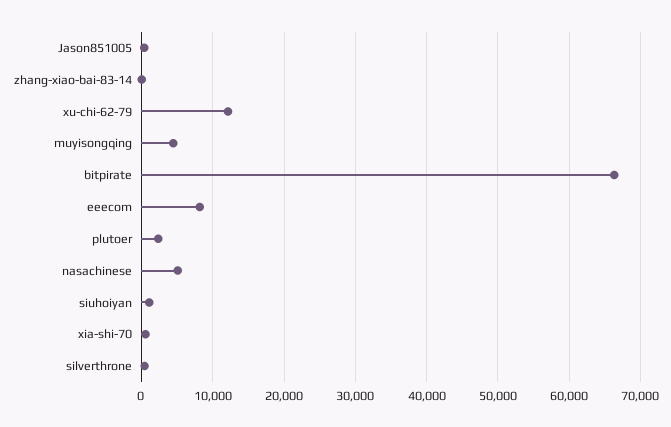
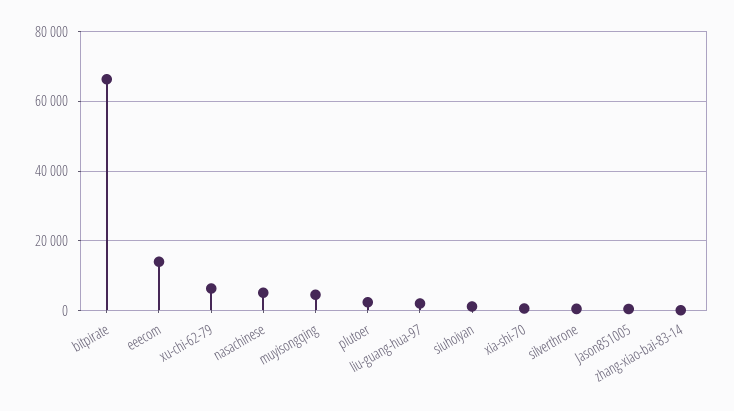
  {
    "Jason851005": 0,
    "zhang-xiao-bai-83-14": 0,
-   "xu-chi-62-79": 12000,
+   "xu-chi-62-79": 6000,
    "muyisongqing": 4000,
    "bitpirate": 66000,
-   "eeecom": 8000,
+   "eeecom": 14000,
    "plutoer": 2000,
    "nasachinese": 5000,
    "siuhoiyan": 1000,
    "xia-shi-70": 1000,
-   "silverthrone": 0
+   "silverthrone": 0,
+   "liu-guang-hua-97": 2000
  }

